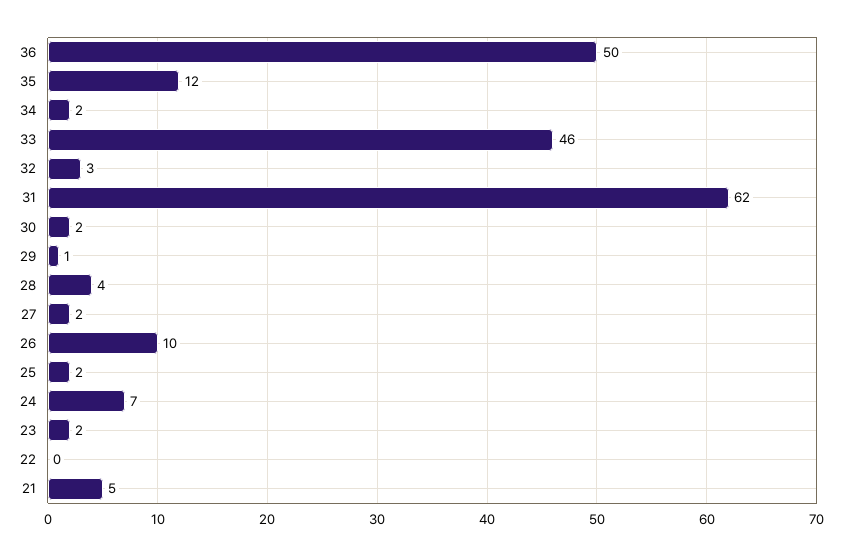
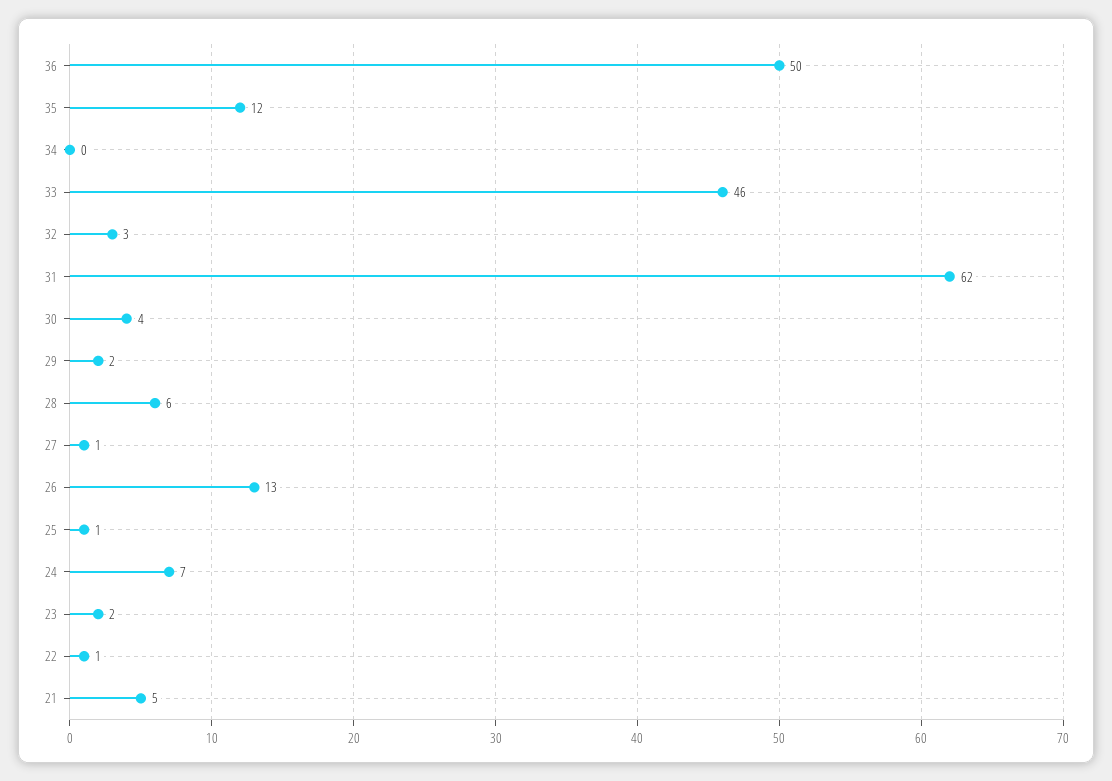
  {
    "36": 50,
    "35": 12,
-   "34": 2,
+   "34": 0,
    "33": 46,
    "32": 3,
    "31": 62,
-   "30": 2,
+   "30": 4,
-   "29": 1,
+   "29": 2,
-   "28": 4,
+   "28": 6,
-   "27": 2,
+   "27": 1,
-   "26": 10,
+   "26": 13,
-   "25": 2,
+   "25": 1,
    "24": 7,
    "23": 2,
-   "22": 0,
+   "22": 1,
    "21": 5
  }

